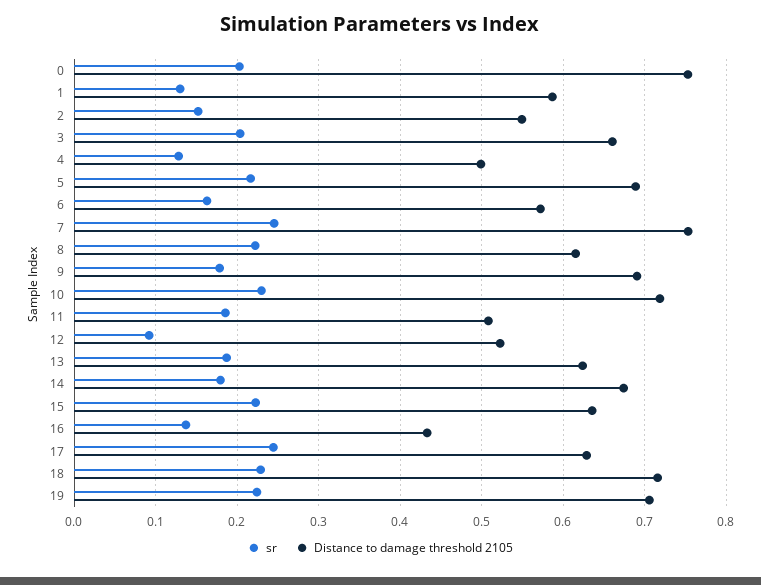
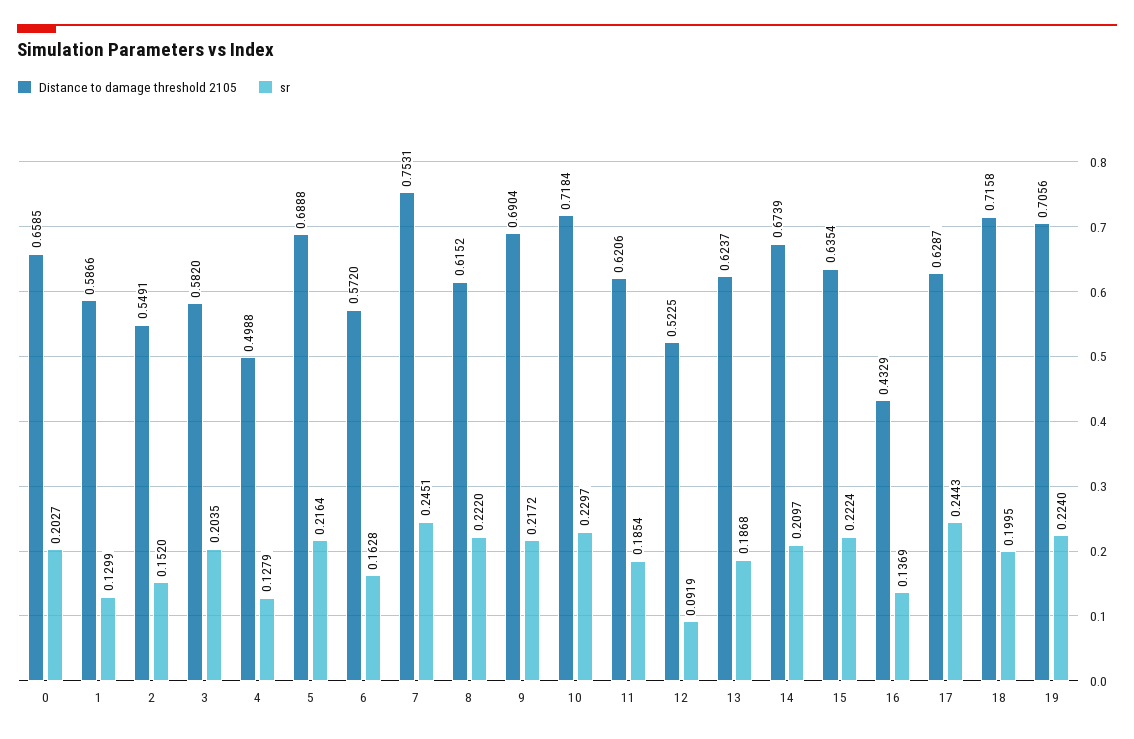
  {
    "sr": {
      "0": 0.2027,
      "1": 0.1299,
      "2": 0.152,
      "3": 0.2035,
      "4": 0.1279,
      "5": 0.2164,
      "6": 0.1628,
      "7": 0.2451,
      "8": 0.222,
-     "9": 0.18,
+     "9": 0.2172,
      "10": 0.2297,
      "11": 0.1854,
      "12": 0.0919,
      "13": 0.1868,
-     "14": 0.18,
+     "14": 0.2097,
      "15": 0.2224,
      "16": 0.1369,
      "17": 0.2443,
-     "18": 0.23,
+     "18": 0.1995,
      "19": 0.224
    },
    "Distance to damage threshold 2105": {
-     "0": 0.75,
+     "0": 0.6585,
      "1": 0.5866,
      "2": 0.5491,
-     "3": 0.66,
+     "3": 0.582,
      "4": 0.4988,
      "5": 0.6888,
      "6": 0.572,
      "7": 0.7531,
      "8": 0.6152,
      "9": 0.6904,
      "10": 0.7184,
-     "11": 0.51,
+     "11": 0.6206,
      "12": 0.5225,
      "13": 0.6237,
      "14": 0.6739,
      "15": 0.6354,
      "16": 0.4329,
      "17": 0.6287,
      "18": 0.7158,
      "19": 0.7056
    }
  }

